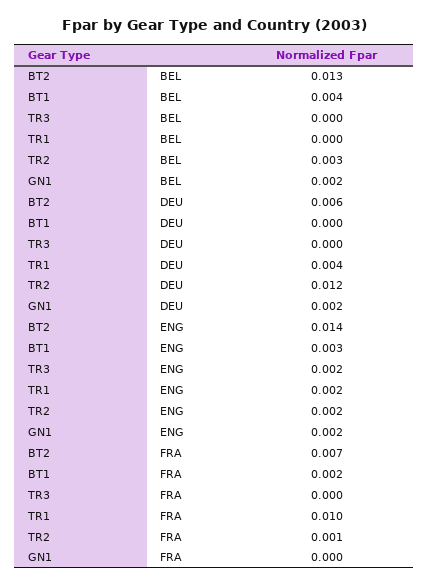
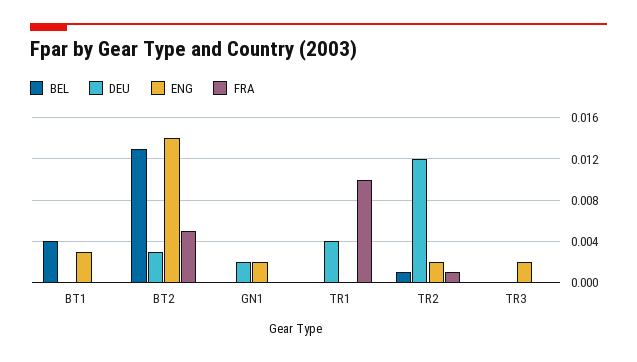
  {
    "BEL": {
      "BT2": 0.013,
      "BT1": 0.004,
      "TR3": 0,
      "TR1": 0,
-     "TR2": 0.003,
+     "TR2": 0.001,
-     "GN1": 0.002
+     "GN1": 0
    },
    "DEU": {
-     "BT2": 0.006,
+     "BT2": 0.003,
      "BT1": 0,
      "TR3": 0,
      "TR1": 0.004,
      "TR2": 0.012,
      "GN1": 0.002
    },
    "ENG": {
      "BT2": 0.014,
      "BT1": 0.003,
      "TR3": 0.002,
-     "TR1": 0.002,
+     "TR1": 0,
      "TR2": 0.002,
      "GN1": 0.002
    },
    "FRA": {
-     "BT2": 0.007,
+     "BT2": 0.005,
-     "BT1": 0.002,
+     "BT1": 0,
      "TR3": 0,
      "TR1": 0.01,
      "TR2": 0.001,
      "GN1": 0
    }
  }

